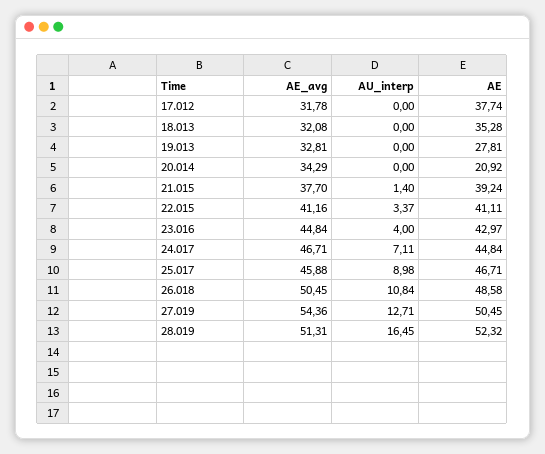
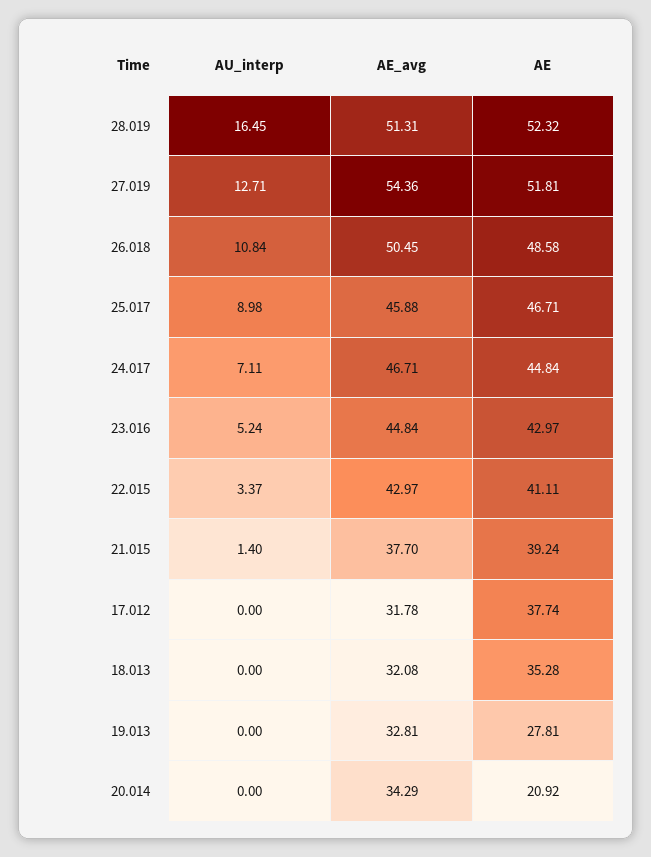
  {
    "AE_avg": {
      "17.012": 31.78,
      "18.013": 32.08,
      "19.013": 32.81,
      "20.014": 34.29,
      "21.015": 37.7,
-     "22.015": 41.16,
+     "22.015": 42.97,
      "23.016": 44.84,
      "24.017": 46.71,
      "25.017": 45.88,
      "26.018": 50.45,
      "27.019": 54.36,
      "28.019": 51.31
    },
    "AU_interp": {
      "17.012": 0,
      "18.013": 0,
      "19.013": 0,
      "20.014": 0,
      "21.015": 1.4,
      "22.015": 3.37,
-     "23.016": 4,
+     "23.016": 5.24,
      "24.017": 7.11,
      "25.017": 8.98,
      "26.018": 10.84,
      "27.019": 12.71,
      "28.019": 16.45
    },
    "AE": {
      "17.012": 37.74,
      "18.013": 35.28,
      "19.013": 27.81,
      "20.014": 20.92,
      "21.015": 39.24,
      "22.015": 41.11,
      "23.016": 42.97,
      "24.017": 44.84,
      "25.017": 46.71,
      "26.018": 48.58,
-     "27.019": 50.45,
+     "27.019": 51.81,
      "28.019": 52.32
    }
  }

